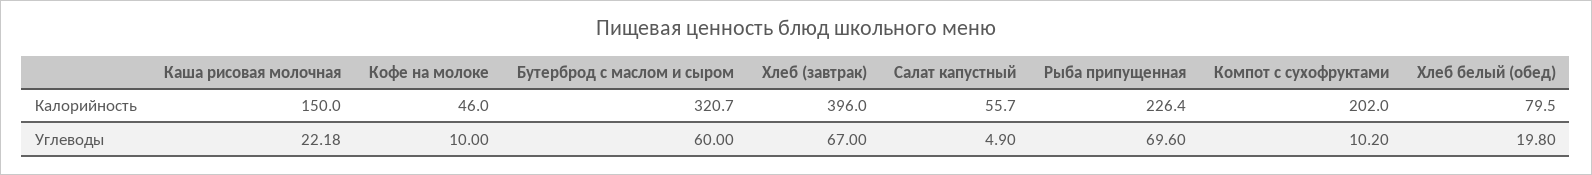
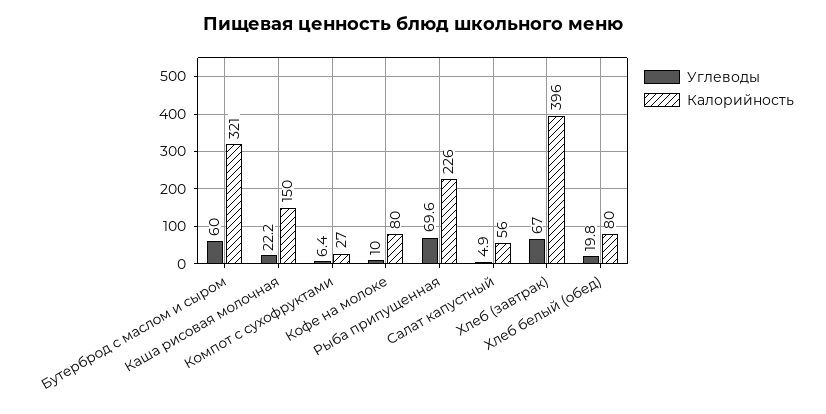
  {
    "Калорийность": {
      "Каша рисовая молочная": 150,
-     "Кофе на молоке": 46,
+     "Кофе на молоке": 80,
      "Бутерброд с маслом и сыром": 320.7,
      "Хлеб (завтрак)": 396,
      "Салат капустный": 55.7,
      "Рыба припущенная": 226.4,
-     "Компот с сухофруктами": 202,
+     "Компот с сухофруктами": 27,
      "Хлеб белый (обед)": 79.5
    },
    "Углеводы": {
      "Каша рисовая молочная": 22.18,
      "Кофе на молоке": 10,
      "Бутерброд с маслом и сыром": 60,
      "Хлеб (завтрак)": 67,
      "Салат капустный": 4.9,
      "Рыба припущенная": 69.6,
-     "Компот с сухофруктами": 10.2,
+     "Компот с сухофруктами": 6.4,
      "Хлеб белый (обед)": 19.8
    }
  }

